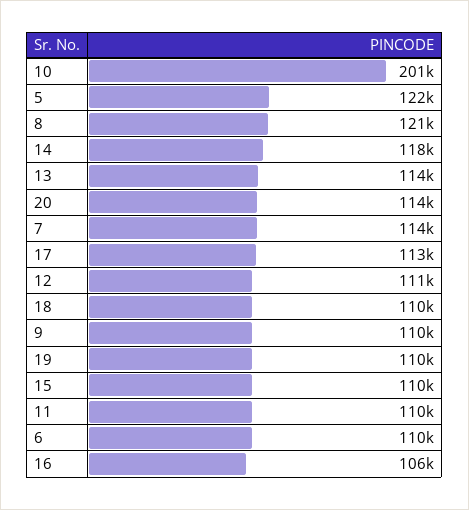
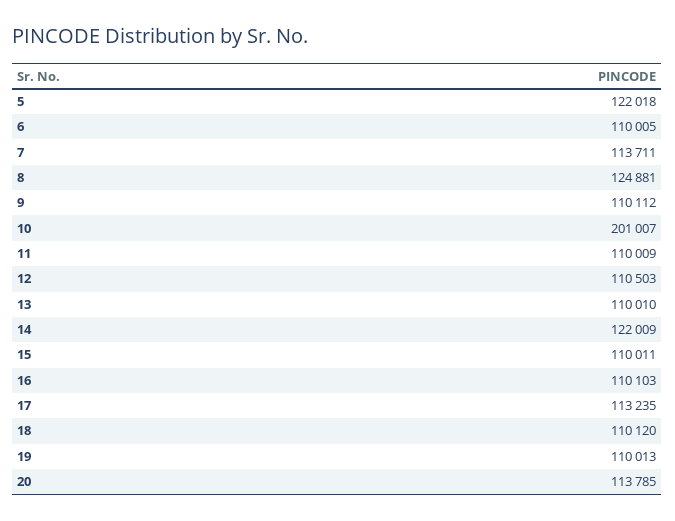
  {
    "10": 201007,
    "5": 122018,
-   "8": 121000,
+   "8": 124881,
-   "14": 118000,
+   "14": 122009,
-   "13": 114000,
+   "13": 110010,
    "20": 113785,
    "7": 113711,
    "17": 113235,
    "12": 110503,
    "18": 110120,
    "9": 110112,
    "19": 110013,
    "15": 110011,
    "11": 110009,
    "6": 110005,
-   "16": 106000
+   "16": 110103
  }

